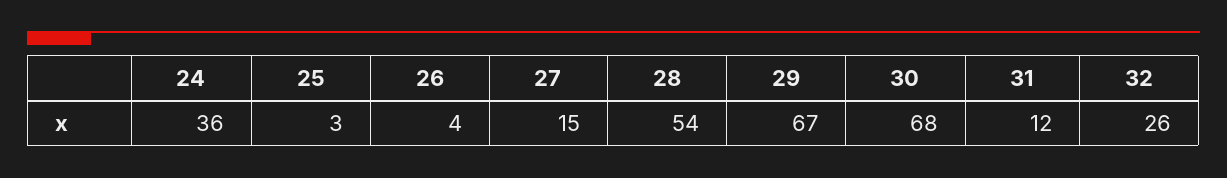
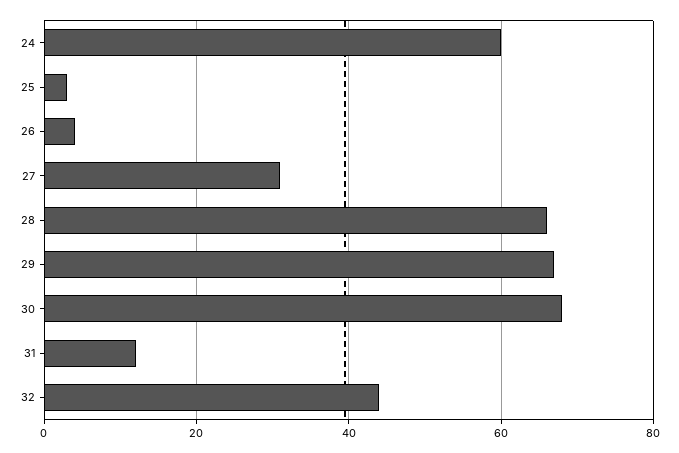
  {
-   "24": 36,
+   "24": 60,
    "25": 3,
    "26": 4,
-   "27": 15,
+   "27": 30,
-   "28": 54,
+   "28": 65,
    "29": 67,
    "30": 68,
    "31": 12,
-   "32": 26
+   "32": 45
  }

